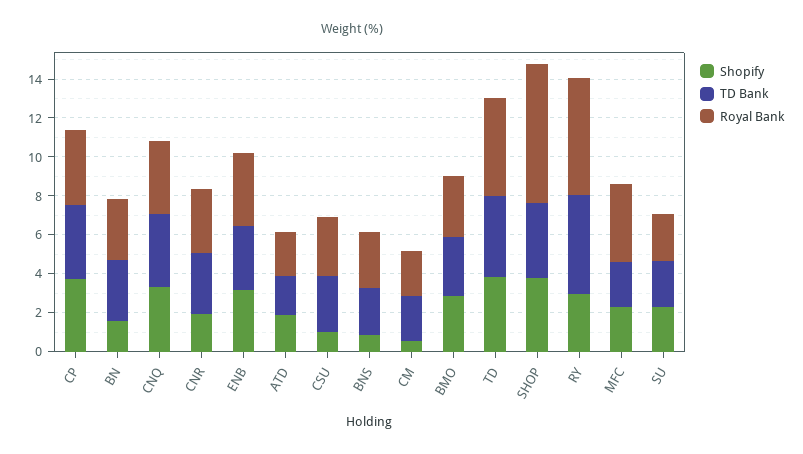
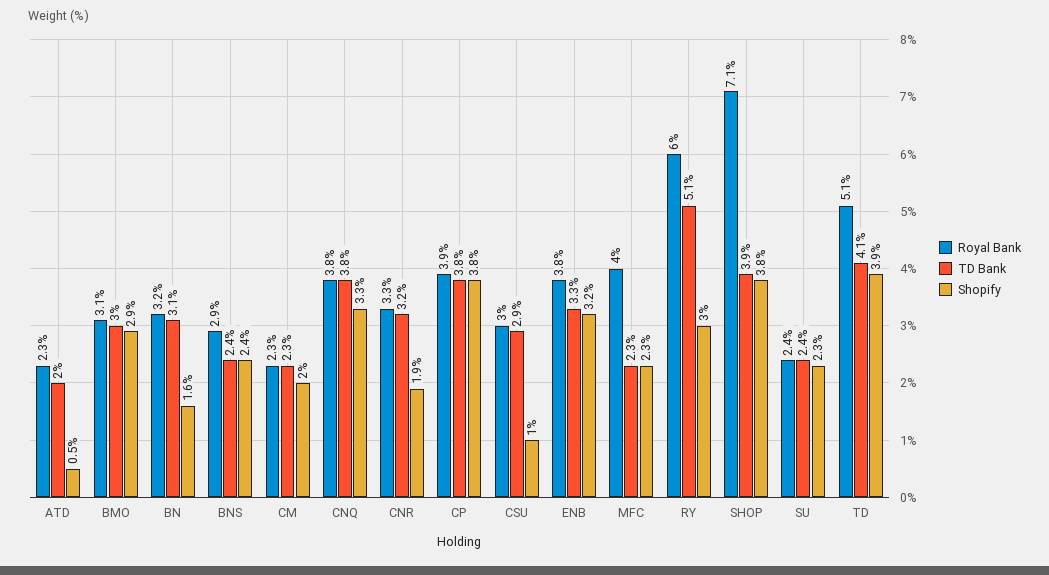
  {
    "Shopify": {
      "CP": 3.8,
      "BN": 1.6,
      "CNQ": 3.3,
      "CNR": 1.9,
      "ENB": 3.2,
-     "ATD": 2,
+     "ATD": 0.5,
      "CSU": 1,
-     "BNS": 1,
+     "BNS": 2.4,
-     "CM": 0.5,
+     "CM": 2,
      "BMO": 2.9,
      "TD": 3.9,
      "SHOP": 3.8,
      "RY": 3,
      "MFC": 2.3,
      "SU": 2.3
    },
    "TD Bank": {
      "CP": 3.8,
      "BN": 3.1,
      "CNQ": 3.8,
      "CNR": 3.2,
      "ENB": 3.3,
      "ATD": 2,
      "CSU": 2.9,
      "BNS": 2.4,
      "CM": 2.3,
      "BMO": 3,
      "TD": 4.1,
      "SHOP": 3.9,
      "RY": 5.1,
      "MFC": 2.3,
      "SU": 2.4
    },
    "Royal Bank": {
      "CP": 3.9,
      "BN": 3.2,
      "CNQ": 3.8,
      "CNR": 3.3,
      "ENB": 3.8,
      "ATD": 2.3,
      "CSU": 3,
      "BNS": 2.9,
      "CM": 2.3,
      "BMO": 3.1,
      "TD": 5.1,
      "SHOP": 7.1,
      "RY": 6,
      "MFC": 4,
      "SU": 2.4
    }
  }

